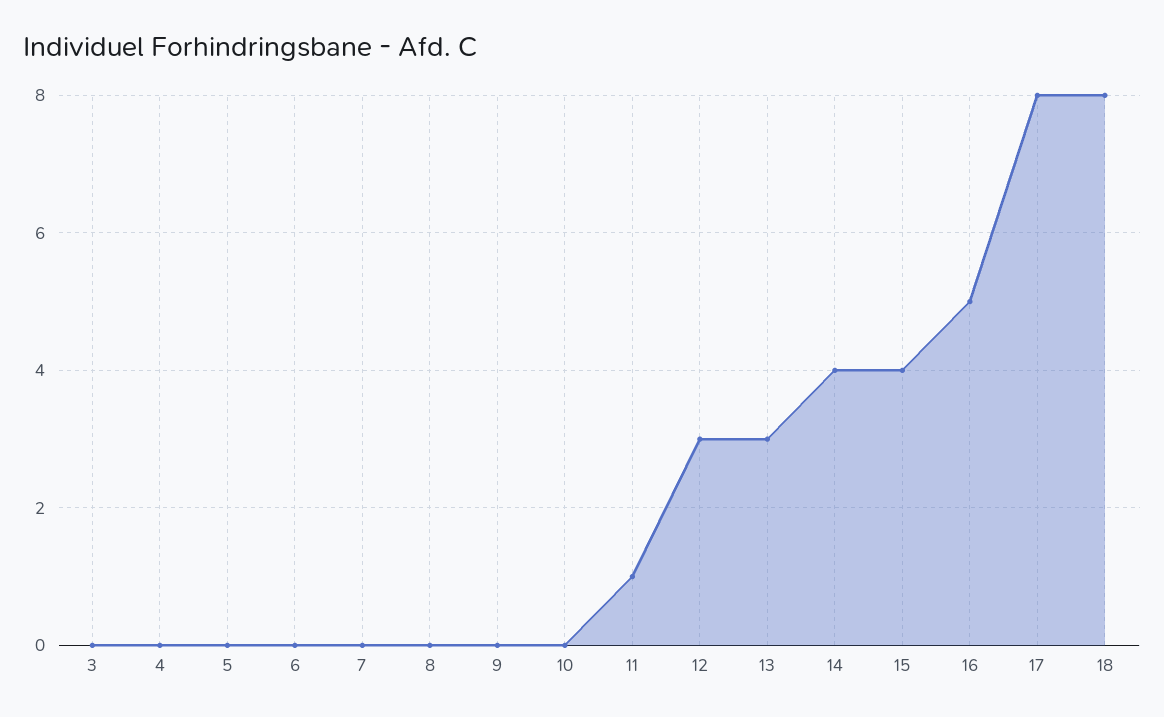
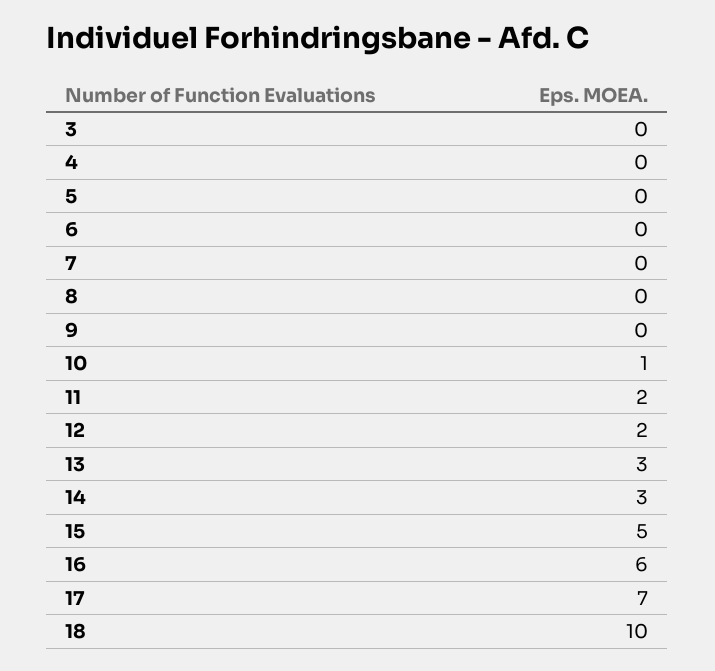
  {
    "3": 0,
    "4": 0,
    "5": 0,
    "6": 0,
    "7": 0,
    "8": 0,
    "9": 0,
-   "10": 0,
+   "10": 1,
-   "11": 1,
+   "11": 2,
-   "12": 3,
+   "12": 2,
    "13": 3,
-   "14": 4,
+   "14": 3,
-   "15": 4,
+   "15": 5,
-   "16": 5,
+   "16": 6,
-   "17": 8,
+   "17": 7,
-   "18": 8
+   "18": 10
  }

